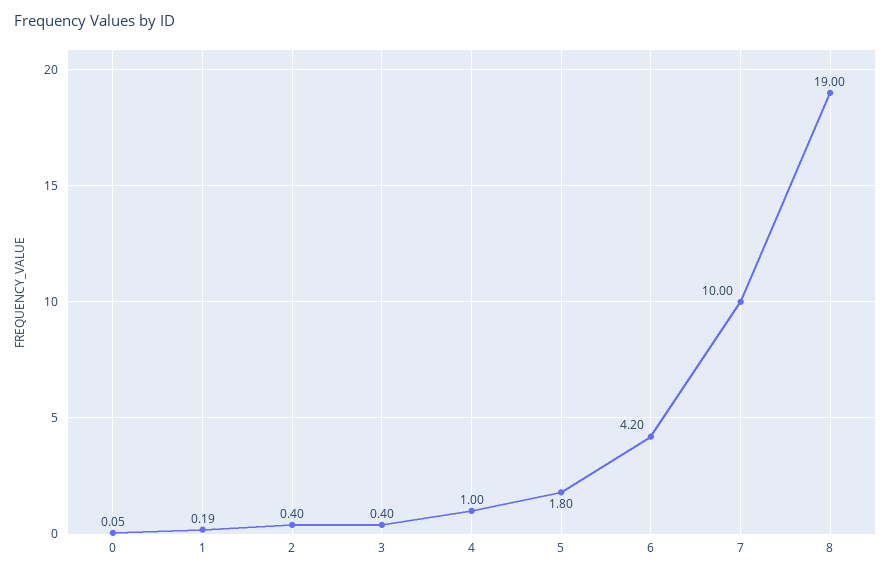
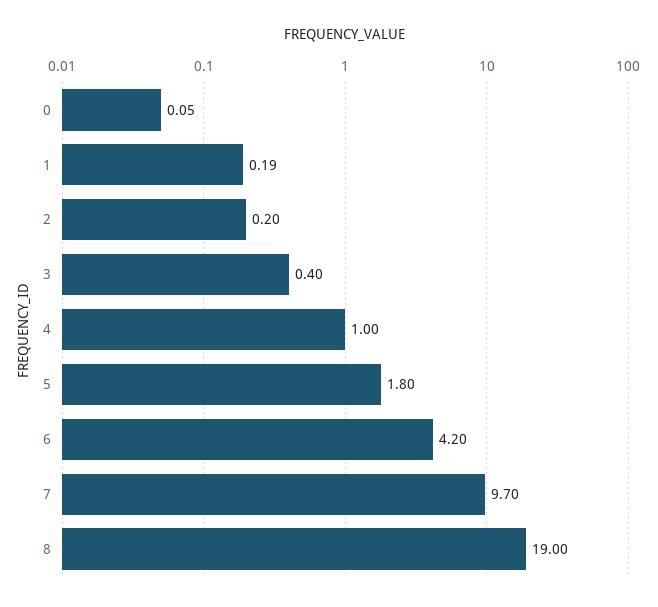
  {
    "0": 0.05,
    "1": 0.19,
-   "2": 0.4,
+   "2": 0.2,
    "3": 0.4,
    "4": 1,
    "5": 1.8,
    "6": 4.2,
-   "7": 10,
+   "7": 9.7,
    "8": 19
  }

